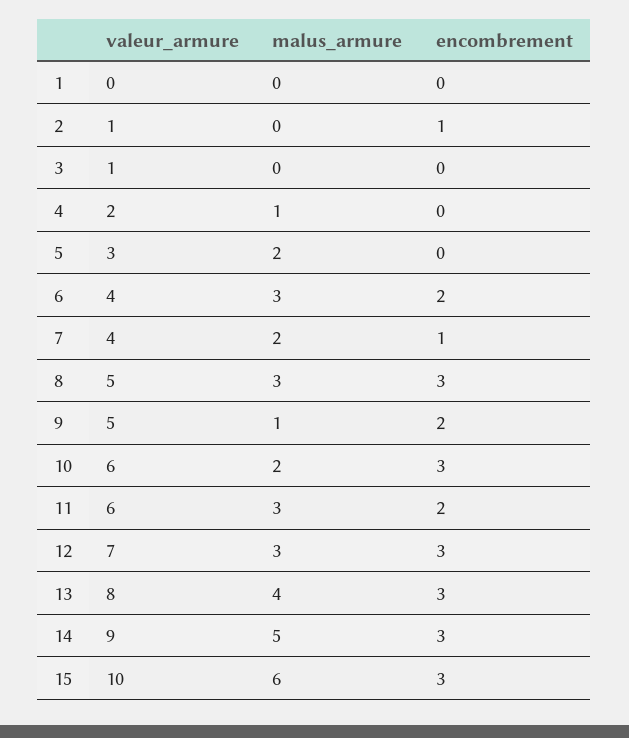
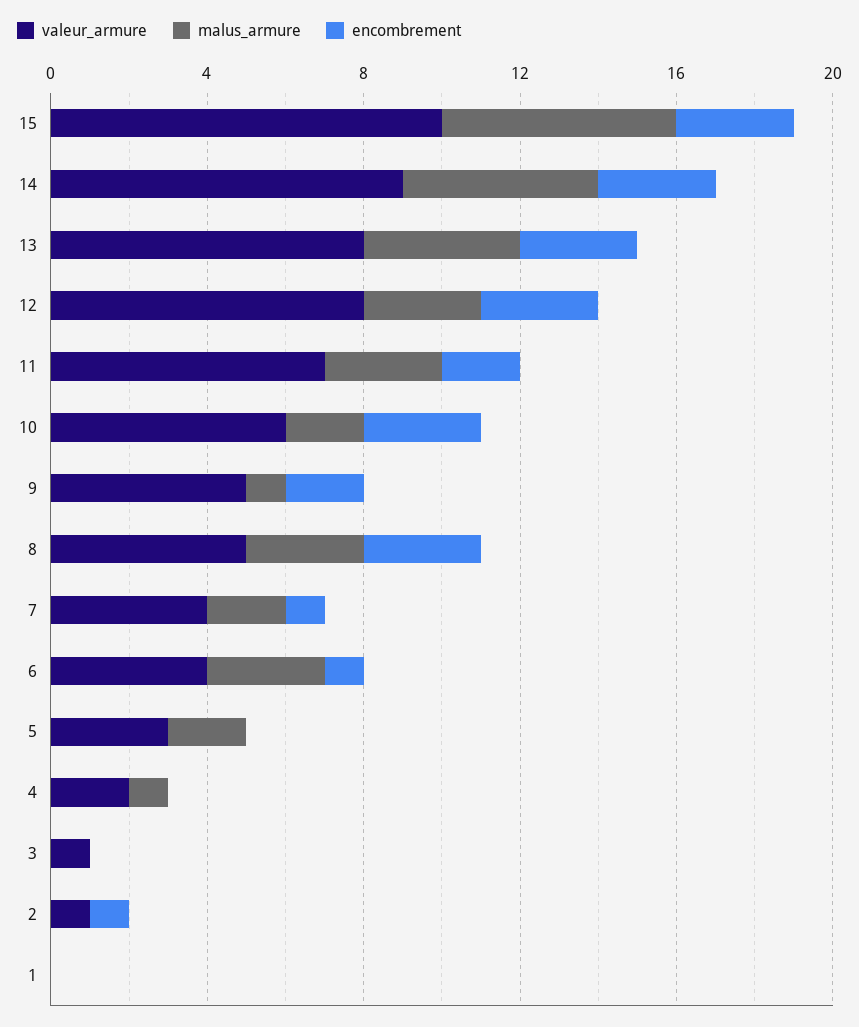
  {
    "valeur_armure": {
      "1": 0,
      "2": 1,
      "3": 1,
      "4": 2,
      "5": 3,
      "6": 4,
      "7": 4,
      "8": 5,
      "9": 5,
      "10": 6,
-     "11": 6,
+     "11": 7,
-     "12": 7,
+     "12": 8,
      "13": 8,
      "14": 9,
      "15": 10
    },
    "malus_armure": {
      "1": 0,
      "2": 0,
      "3": 0,
      "4": 1,
      "5": 2,
      "6": 3,
      "7": 2,
      "8": 3,
      "9": 1,
      "10": 2,
      "11": 3,
      "12": 3,
      "13": 4,
      "14": 5,
      "15": 6
    },
    "encombrement": {
      "1": 0,
      "2": 1,
      "3": 0,
      "4": 0,
      "5": 0,
-     "6": 2,
+     "6": 1,
      "7": 1,
      "8": 3,
      "9": 2,
      "10": 3,
      "11": 2,
      "12": 3,
      "13": 3,
      "14": 3,
      "15": 3
    }
  }

